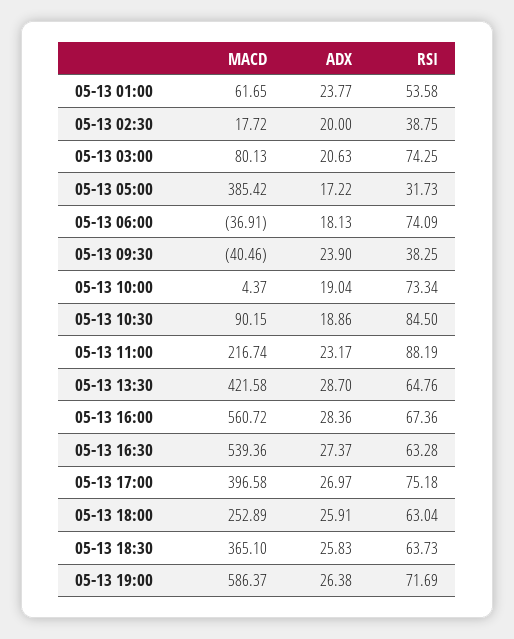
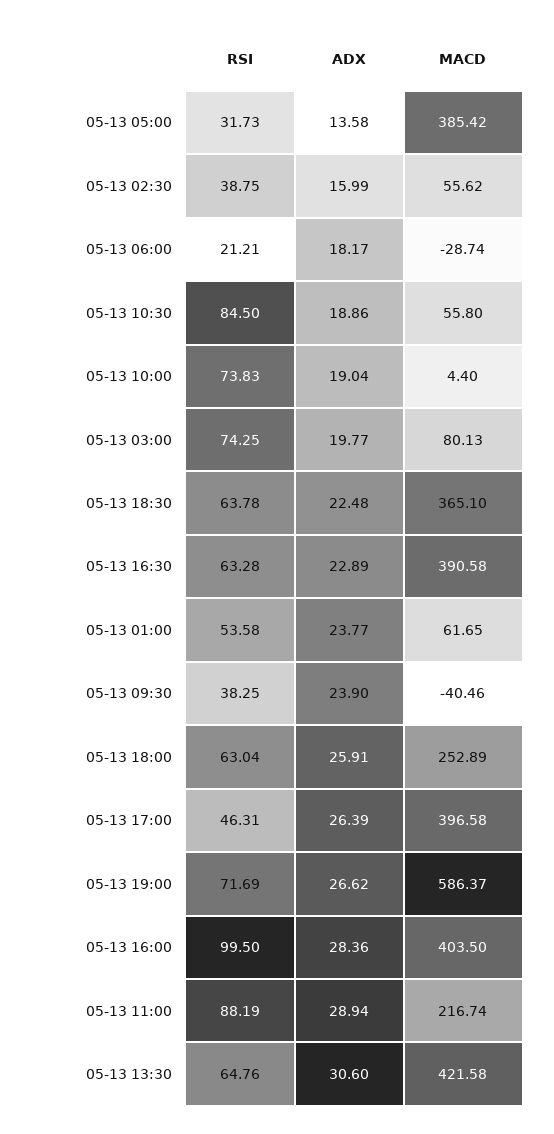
  {
    "MACD": {
      "05-13 01:00": 61.65,
-     "05-13 02:30": 17.72,
+     "05-13 02:30": 55.62,
      "05-13 03:00": 80.13,
      "05-13 05:00": 385.42,
-     "05-13 06:00": -36.91,
+     "05-13 06:00": -28.74,
      "05-13 09:30": -40.46,
-     "05-13 10:00": 4.37,
+     "05-13 10:00": 4.4,
-     "05-13 10:30": 90.15,
+     "05-13 10:30": 55.8,
      "05-13 11:00": 216.74,
      "05-13 13:30": 421.58,
-     "05-13 16:00": 560.72,
+     "05-13 16:00": 403.5,
-     "05-13 16:30": 539.36,
+     "05-13 16:30": 390.58,
      "05-13 17:00": 396.58,
      "05-13 18:00": 252.89,
      "05-13 18:30": 365.1,
      "05-13 19:00": 586.37
    },
    "ADX": {
      "05-13 01:00": 23.77,
-     "05-13 02:30": 20,
+     "05-13 02:30": 15.99,
-     "05-13 03:00": 20.63,
+     "05-13 03:00": 19.77,
-     "05-13 05:00": 17.22,
+     "05-13 05:00": 13.58,
-     "05-13 06:00": 18.13,
+     "05-13 06:00": 18.17,
      "05-13 09:30": 23.9,
      "05-13 10:00": 19.04,
      "05-13 10:30": 18.86,
-     "05-13 11:00": 23.17,
+     "05-13 11:00": 28.94,
-     "05-13 13:30": 28.7,
+     "05-13 13:30": 30.6,
      "05-13 16:00": 28.36,
-     "05-13 16:30": 27.37,
+     "05-13 16:30": 22.89,
-     "05-13 17:00": 26.97,
+     "05-13 17:00": 26.39,
      "05-13 18:00": 25.91,
-     "05-13 18:30": 25.83,
+     "05-13 18:30": 22.48,
-     "05-13 19:00": 26.38
+     "05-13 19:00": 26.62
    },
    "RSI": {
      "05-13 01:00": 53.58,
      "05-13 02:30": 38.75,
      "05-13 03:00": 74.25,
      "05-13 05:00": 31.73,
-     "05-13 06:00": 74.09,
+     "05-13 06:00": 21.21,
      "05-13 09:30": 38.25,
-     "05-13 10:00": 73.34,
+     "05-13 10:00": 73.83,
      "05-13 10:30": 84.5,
      "05-13 11:00": 88.19,
      "05-13 13:30": 64.76,
-     "05-13 16:00": 67.36,
+     "05-13 16:00": 99.5,
      "05-13 16:30": 63.28,
-     "05-13 17:00": 75.18,
+     "05-13 17:00": 46.31,
      "05-13 18:00": 63.04,
-     "05-13 18:30": 63.73,
+     "05-13 18:30": 63.78,
      "05-13 19:00": 71.69
    }
  }

